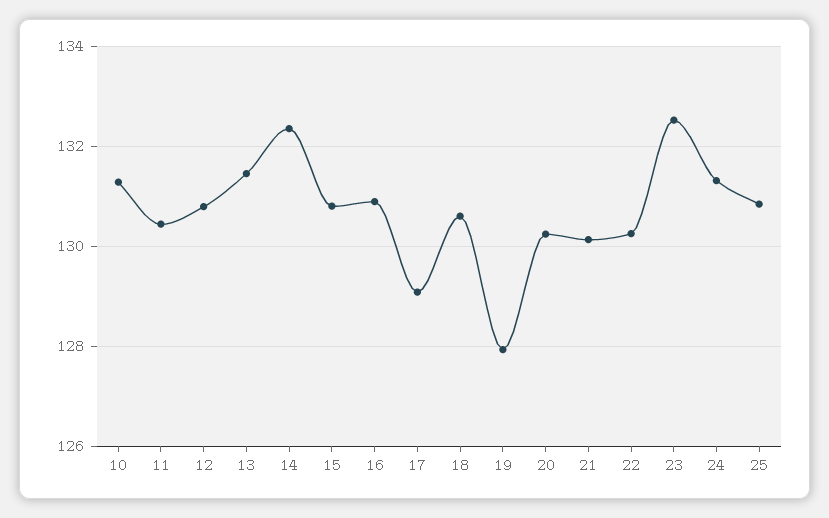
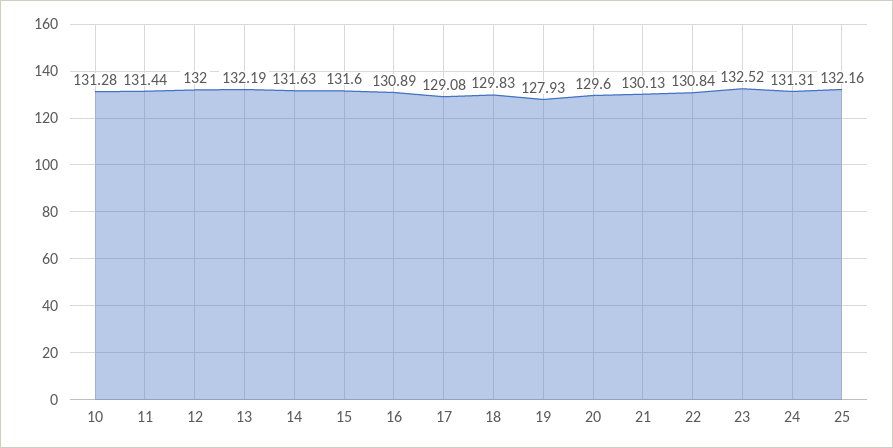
  {
    "10": 131.28,
-   "11": 130.4,
+   "11": 131.44,
-   "12": 130.8,
+   "12": 132,
-   "13": 131.4,
+   "13": 132.19,
-   "14": 132.4,
+   "14": 131.63,
-   "15": 130.8,
+   "15": 131.6,
    "16": 130.89,
    "17": 129.08,
-   "18": 130.6,
+   "18": 129.83,
    "19": 127.93,
-   "20": 130.2,
+   "20": 129.6,
    "21": 130.13,
-   "22": 130.2,
+   "22": 130.84,
    "23": 132.52,
    "24": 131.31,
-   "25": 130.8
+   "25": 132.16
  }

